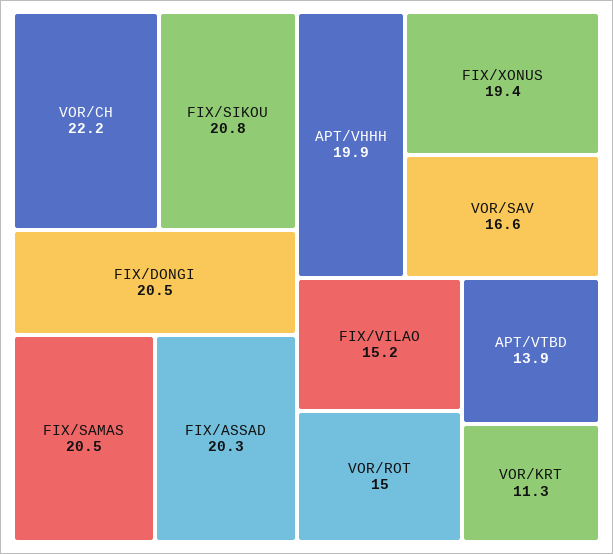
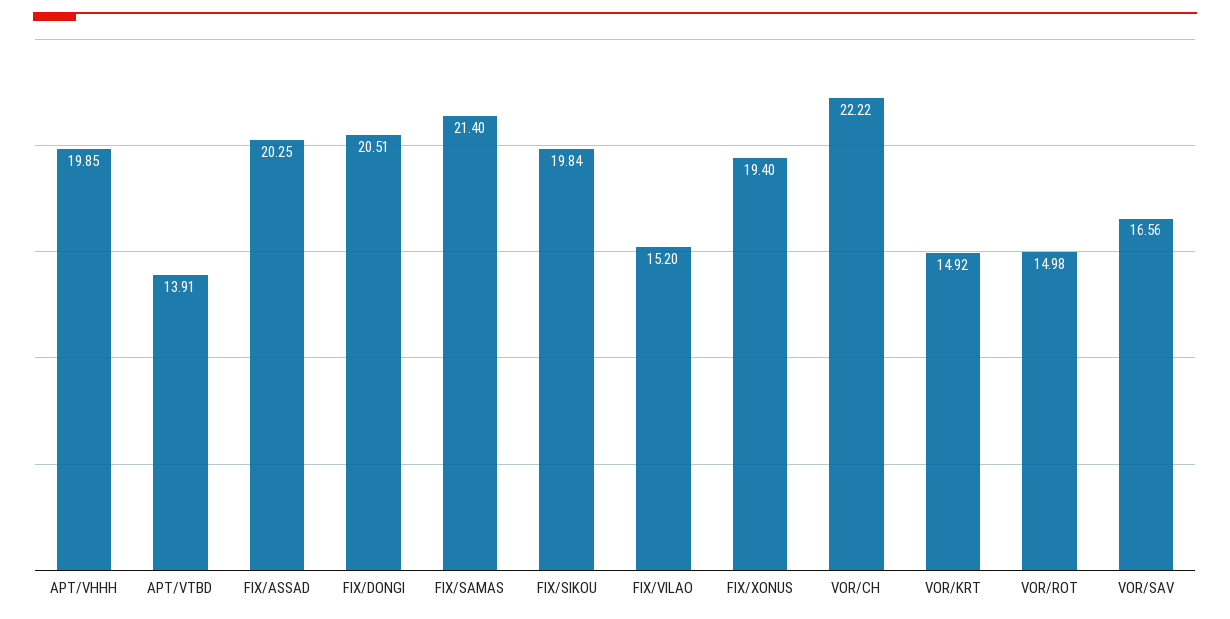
  {
    "VOR/CH": 22.22,
-   "FIX/SIKOU": 20.8,
+   "FIX/SIKOU": 19.84,
    "FIX/DONGI": 20.51,
-   "FIX/SAMAS": 20.5,
+   "FIX/SAMAS": 21.4,
    "FIX/ASSAD": 20.25,
    "APT/VHHH": 19.85,
    "FIX/XONUS": 19.4,
    "VOR/SAV": 16.56,
    "FIX/VILAO": 15.2,
    "VOR/ROT": 14.98,
    "APT/VTBD": 13.91,
-   "VOR/KRT": 11.3
+   "VOR/KRT": 14.92
  }

